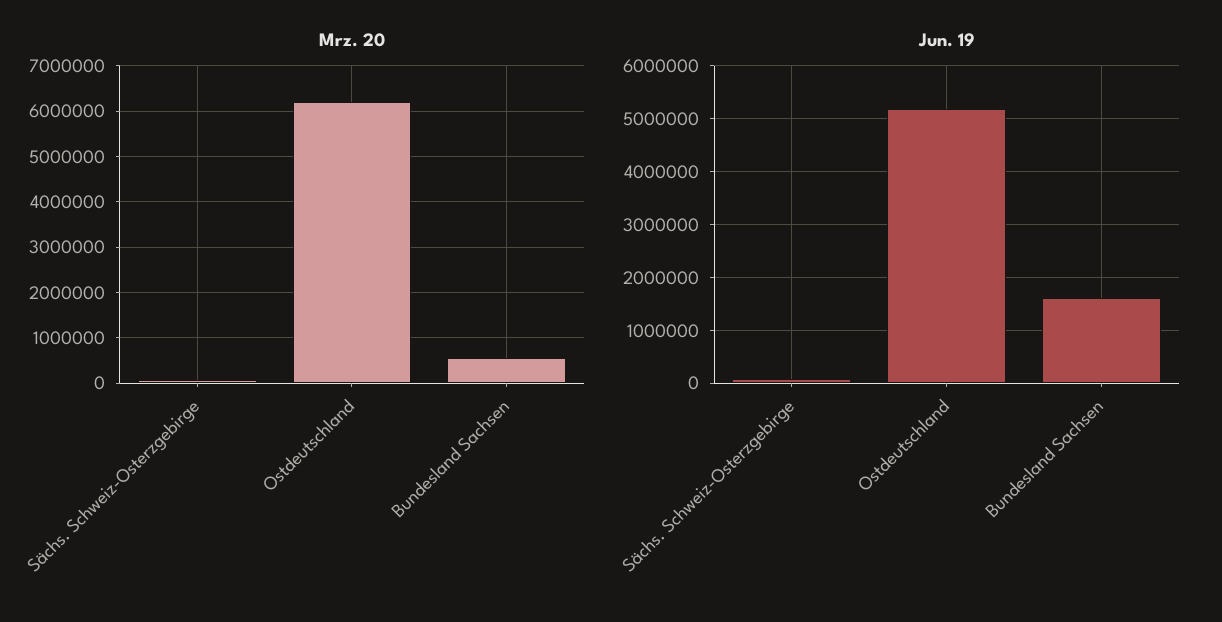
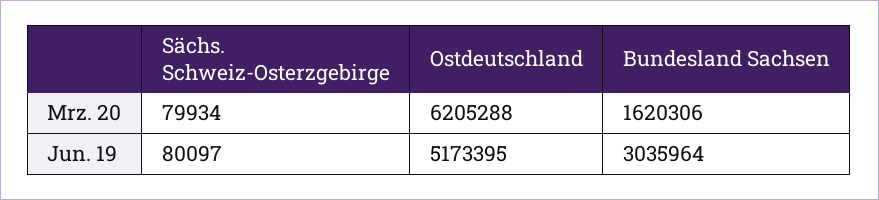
  {
    "Mrz. 20": {
      "Sächs. Schweiz-Osterzgebirge": 79934,
      "Ostdeutschland": 6205288,
-     "Bundesland Sachsen": 600000
+     "Bundesland Sachsen": 1620306
    },
    "Jun. 19": {
      "Sächs. Schweiz-Osterzgebirge": 80097,
      "Ostdeutschland": 5173395,
-     "Bundesland Sachsen": 1600000
+     "Bundesland Sachsen": 3035964
    }
  }

